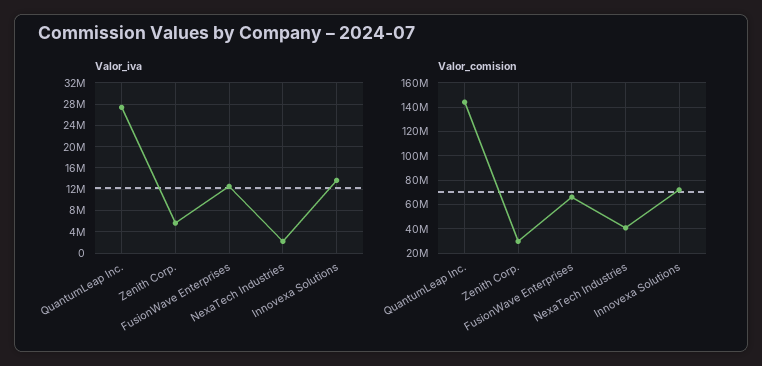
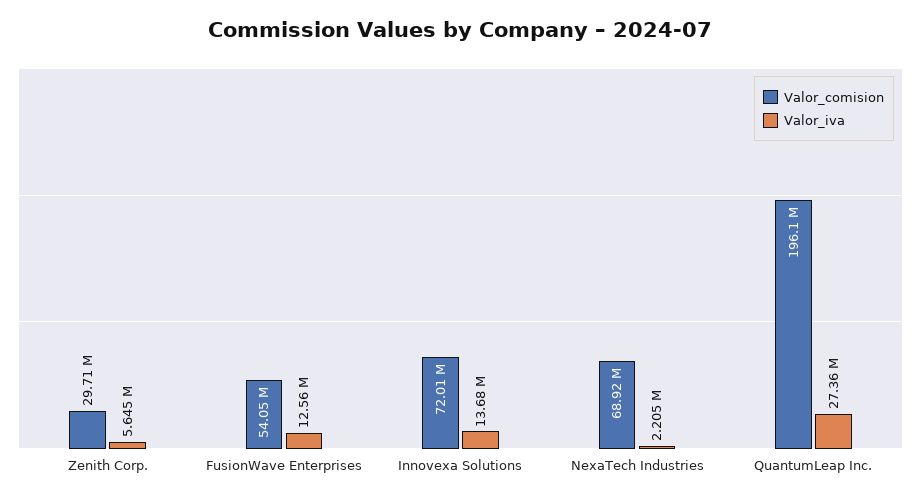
  {
    "Valor_iva": {
      "QuantumLeap Inc.": 27360000,
      "Zenith Corp.": 5645000,
      "FusionWave Enterprises": 12560000,
      "NexaTech Industries": 2205000,
      "Innovexa Solutions": 13680000
    },
    "Valor_comision": {
-     "QuantumLeap Inc.": 145000000,
+     "QuantumLeap Inc.": 196100000,
      "Zenith Corp.": 29710000,
-     "FusionWave Enterprises": 65000000,
+     "FusionWave Enterprises": 54050000,
-     "NexaTech Industries": 40000000,
+     "NexaTech Industries": 68920000,
      "Innovexa Solutions": 72010000
    }
  }

